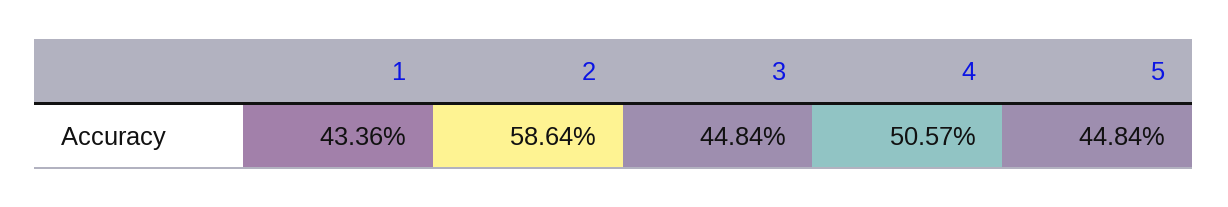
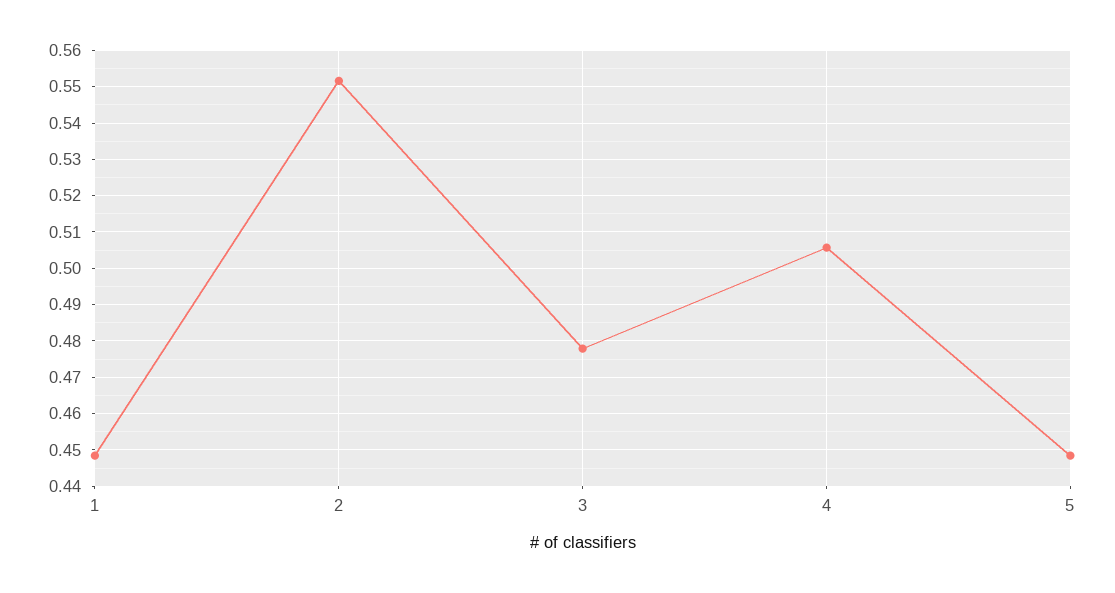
  {
-   "1": 0.4336,
+   "1": 0.448,
-   "2": 0.5864,
+   "2": 0.552,
-   "3": 0.4484,
+   "3": 0.478,
    "4": 0.5057,
    "5": 0.4484
  }

